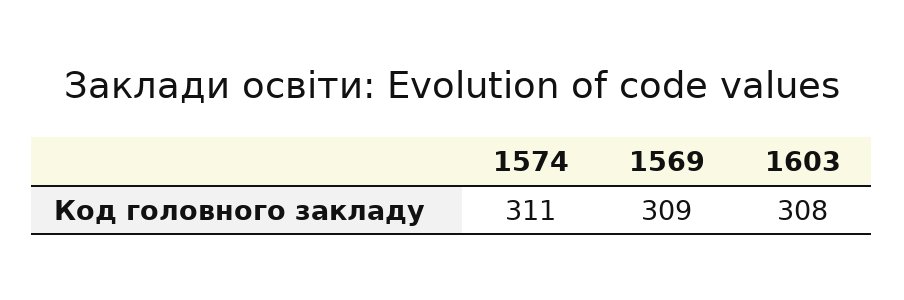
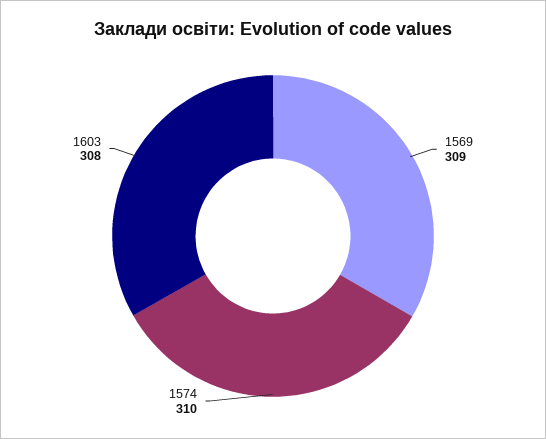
  {
-   "1574": 311,
+   "1574": 310,
    "1569": 309,
    "1603": 308
  }

